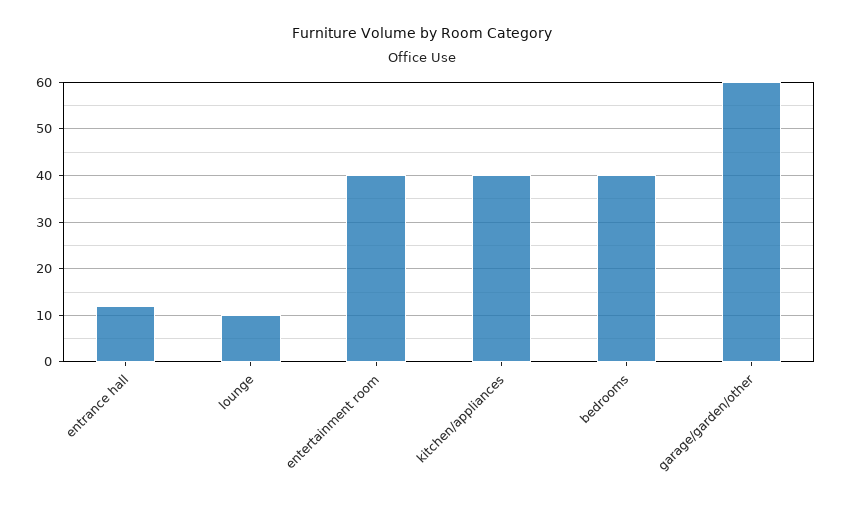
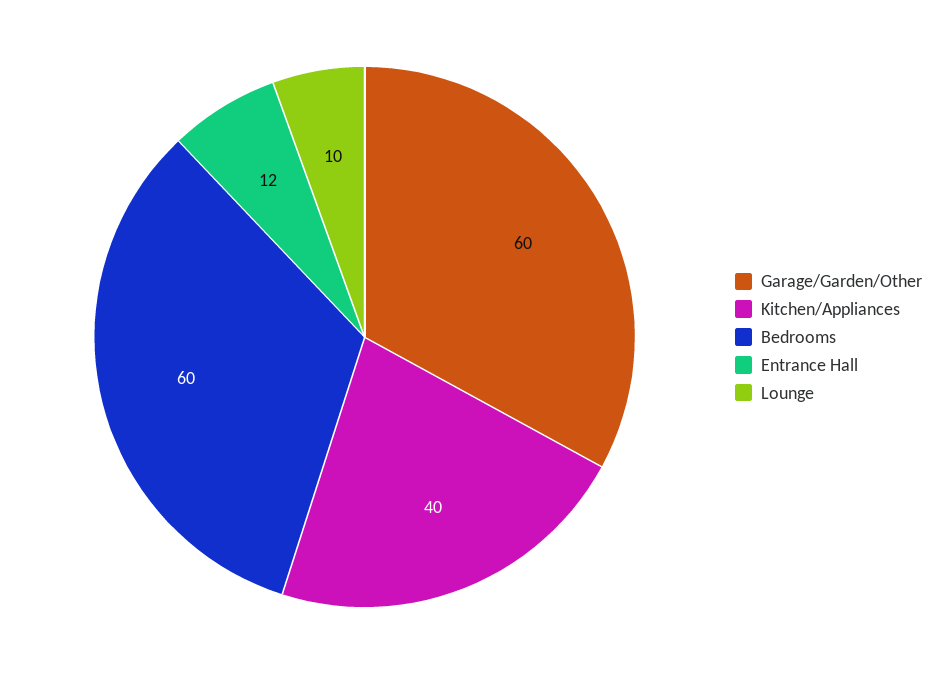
  {
    "entrance hall": 12,
    "lounge": 10,
-   "entertainment room": 40,
    "kitchen/appliances": 40,
-   "bedrooms": 40,
+   "bedrooms": 60,
    "garage/garden/other": 60
  }

